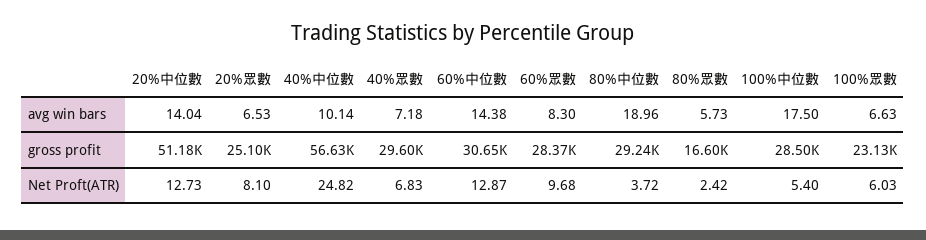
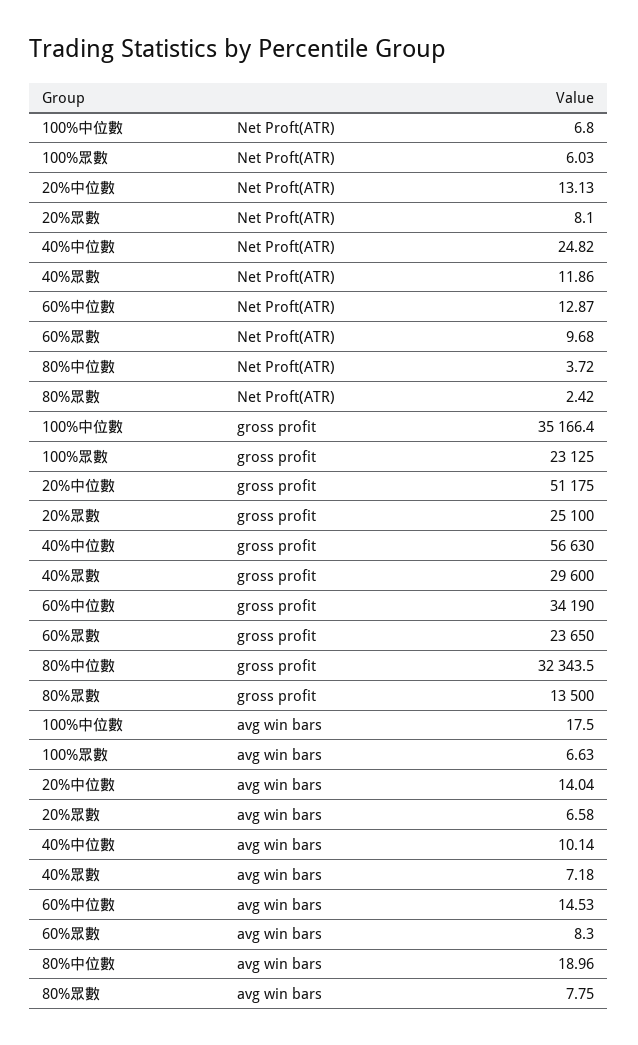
  {
    "20%中位數": {
      "avg win bars": 14.04,
      "gross profit": 51175,
-     "Net Proft(ATR)": 12.73
+     "Net Proft(ATR)": 13.13
    },
    "20%眾數": {
-     "avg win bars": 6.53,
+     "avg win bars": 6.58,
      "gross profit": 25100,
      "Net Proft(ATR)": 8.1
    },
    "40%中位數": {
      "avg win bars": 10.14,
      "gross profit": 56630,
      "Net Proft(ATR)": 24.82
    },
    "40%眾數": {
      "avg win bars": 7.18,
      "gross profit": 29600,
-     "Net Proft(ATR)": 6.83
+     "Net Proft(ATR)": 11.86
    },
    "60%中位數": {
-     "avg win bars": 14.38,
+     "avg win bars": 14.53,
-     "gross profit": 30650,
+     "gross profit": 34190,
      "Net Proft(ATR)": 12.87
    },
    "60%眾數": {
      "avg win bars": 8.3,
-     "gross profit": 28370,
+     "gross profit": 23650,
      "Net Proft(ATR)": 9.68
    },
    "80%中位數": {
      "avg win bars": 18.96,
-     "gross profit": 29240,
+     "gross profit": 32343.5,
      "Net Proft(ATR)": 3.72
    },
    "80%眾數": {
-     "avg win bars": 5.73,
+     "avg win bars": 7.75,
-     "gross profit": 16600,
+     "gross profit": 13500,
      "Net Proft(ATR)": 2.42
    },
    "100%中位數": {
      "avg win bars": 17.5,
-     "gross profit": 28500,
+     "gross profit": 35166.4,
-     "Net Proft(ATR)": 5.4
+     "Net Proft(ATR)": 6.8
    },
    "100%眾數": {
      "avg win bars": 6.63,
      "gross profit": 23125,
      "Net Proft(ATR)": 6.03
    }
  }

